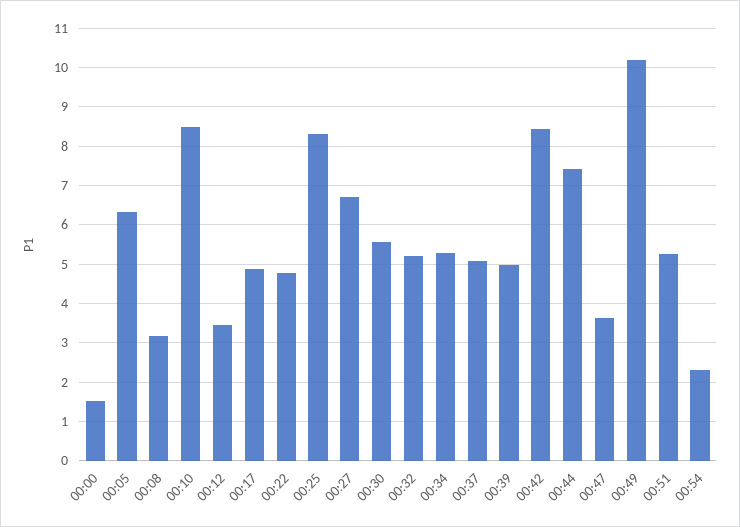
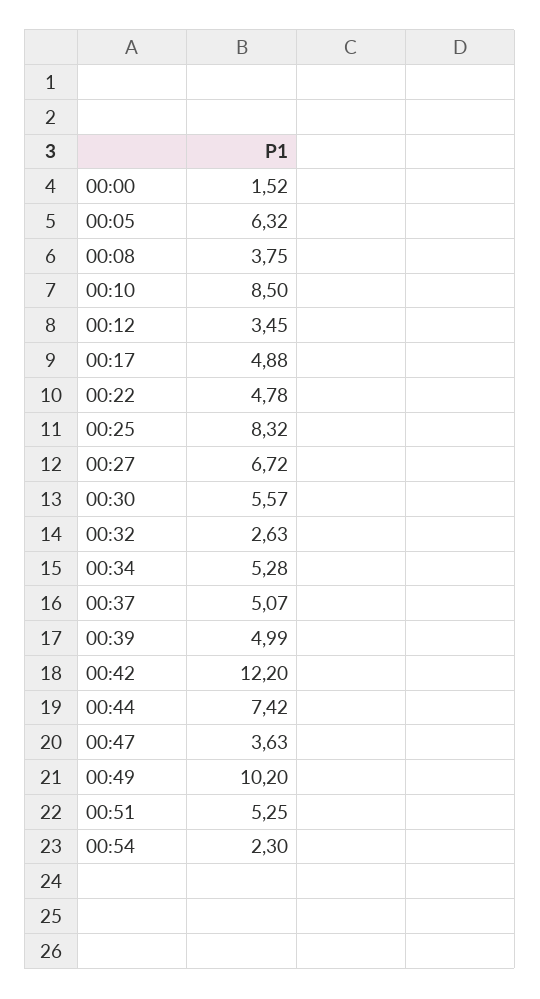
  {
    "00:00": 1.52,
    "00:05": 6.32,
-   "00:08": 3.2,
+   "00:08": 3.75,
    "00:10": 8.5,
    "00:12": 3.45,
    "00:17": 4.88,
    "00:22": 4.78,
    "00:25": 8.32,
    "00:27": 6.72,
    "00:30": 5.57,
-   "00:32": 5.2,
+   "00:32": 2.63,
    "00:34": 5.28,
    "00:37": 5.07,
    "00:39": 4.99,
-   "00:42": 8.4,
+   "00:42": 12.2,
    "00:44": 7.42,
    "00:47": 3.63,
    "00:49": 10.2,
    "00:51": 5.25,
    "00:54": 2.3
  }

